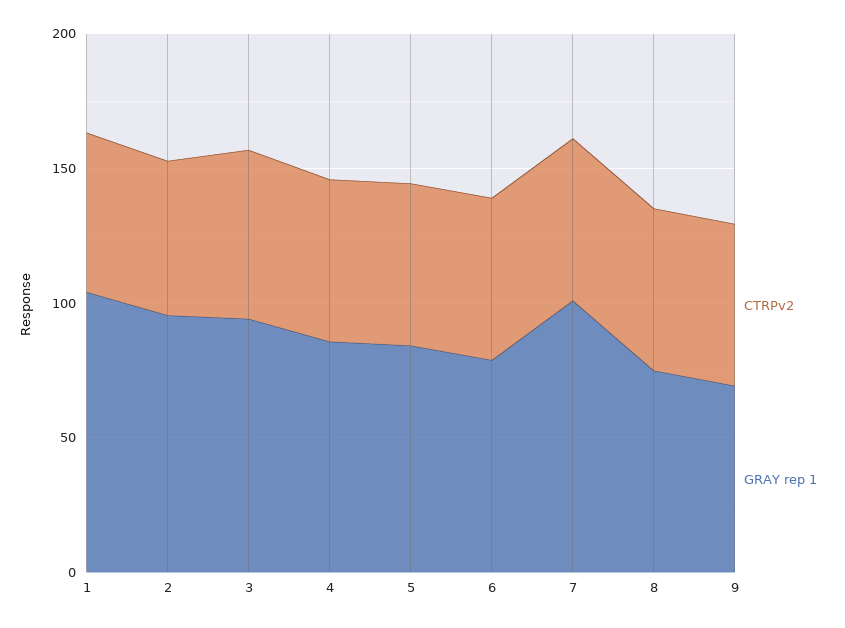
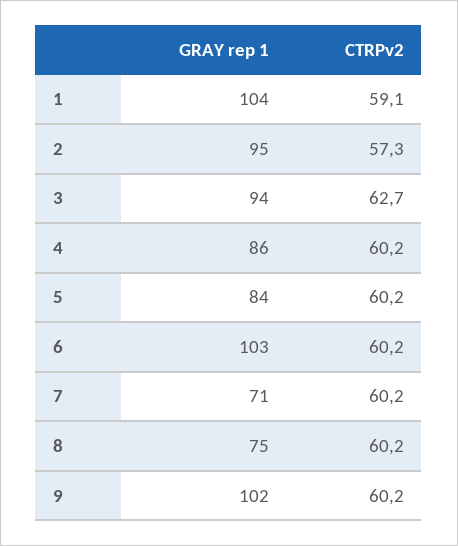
  {
    "CTRPv2": {
      "1": 59.1,
      "2": 57.3,
      "3": 62.7,
      "4": 60.2,
      "5": 60.2,
      "6": 60.2,
      "7": 60.2,
      "8": 60.2,
      "9": 60.2
    },
    "GRAY rep 1": {
      "1": 104,
      "2": 95,
      "3": 94,
      "4": 86,
      "5": 84,
-     "6": 80,
+     "6": 103,
-     "7": 100,
+     "7": 71,
      "8": 75,
-     "9": 70
+     "9": 102
    }
  }

